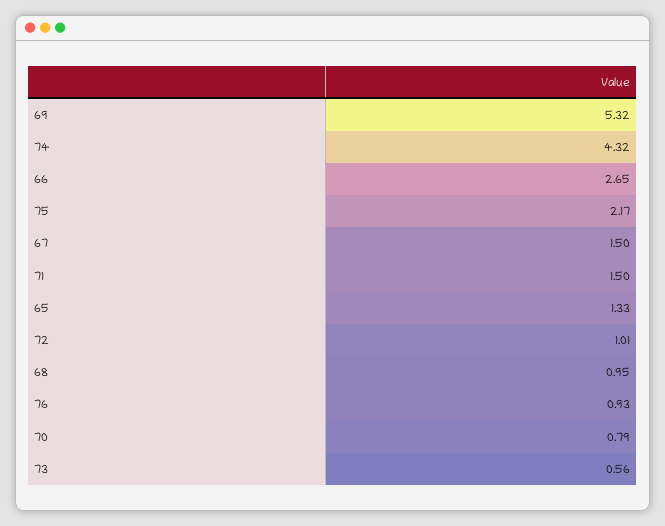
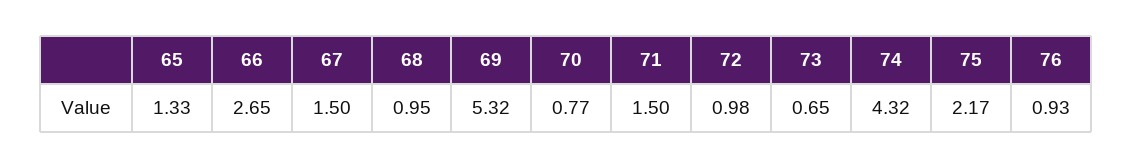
  {
    "69": 5.32,
    "74": 4.32,
    "66": 2.65,
    "75": 2.17,
    "67": 1.5,
    "71": 1.5,
    "65": 1.33,
-   "72": 1.01,
+   "72": 0.98,
    "68": 0.95,
    "76": 0.93,
-   "70": 0.79,
+   "70": 0.77,
-   "73": 0.56
+   "73": 0.65
  }

